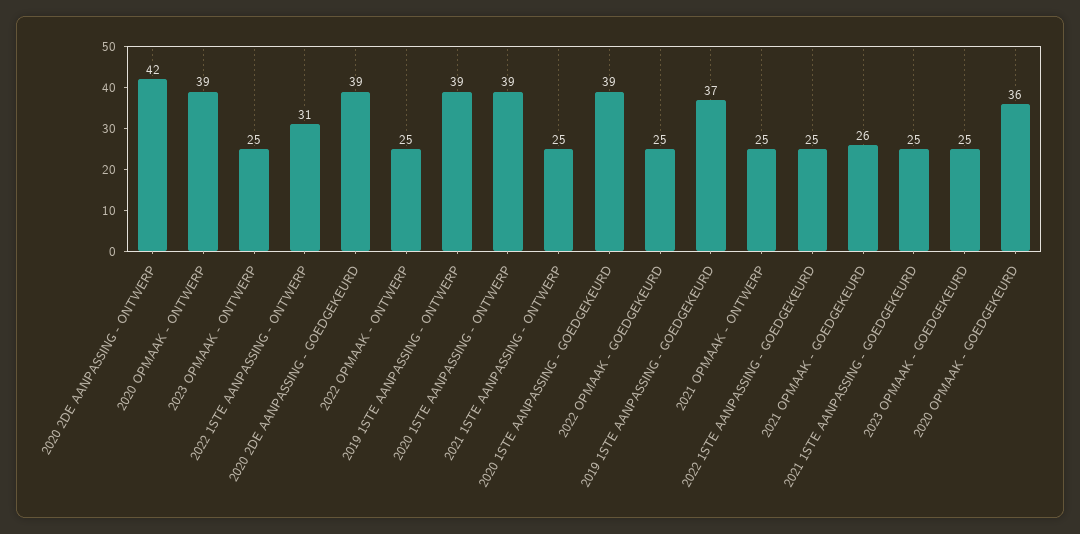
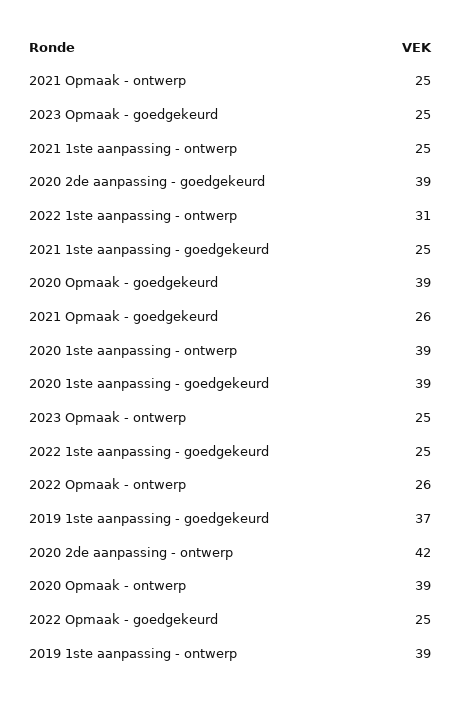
  {
    "2020 2DE AANPASSING - ONTWERP": 42,
    "2020 OPMAAK - ONTWERP": 39,
    "2023 OPMAAK - ONTWERP": 25,
    "2022 1STE AANPASSING - ONTWERP": 31,
    "2020 2DE AANPASSING - GOEDGEKEURD": 39,
-   "2022 OPMAAK - ONTWERP": 25,
+   "2022 OPMAAK - ONTWERP": 26,
    "2019 1STE AANPASSING - ONTWERP": 39,
    "2020 1STE AANPASSING - ONTWERP": 39,
    "2021 1STE AANPASSING - ONTWERP": 25,
    "2020 1STE AANPASSING - GOEDGEKEURD": 39,
    "2022 OPMAAK - GOEDGEKEURD": 25,
    "2019 1STE AANPASSING - GOEDGEKEURD": 37,
    "2021 OPMAAK - ONTWERP": 25,
    "2022 1STE AANPASSING - GOEDGEKEURD": 25,
    "2021 OPMAAK - GOEDGEKEURD": 26,
    "2021 1STE AANPASSING - GOEDGEKEURD": 25,
    "2023 OPMAAK - GOEDGEKEURD": 25,
-   "2020 OPMAAK - GOEDGEKEURD": 36
+   "2020 OPMAAK - GOEDGEKEURD": 39
  }

